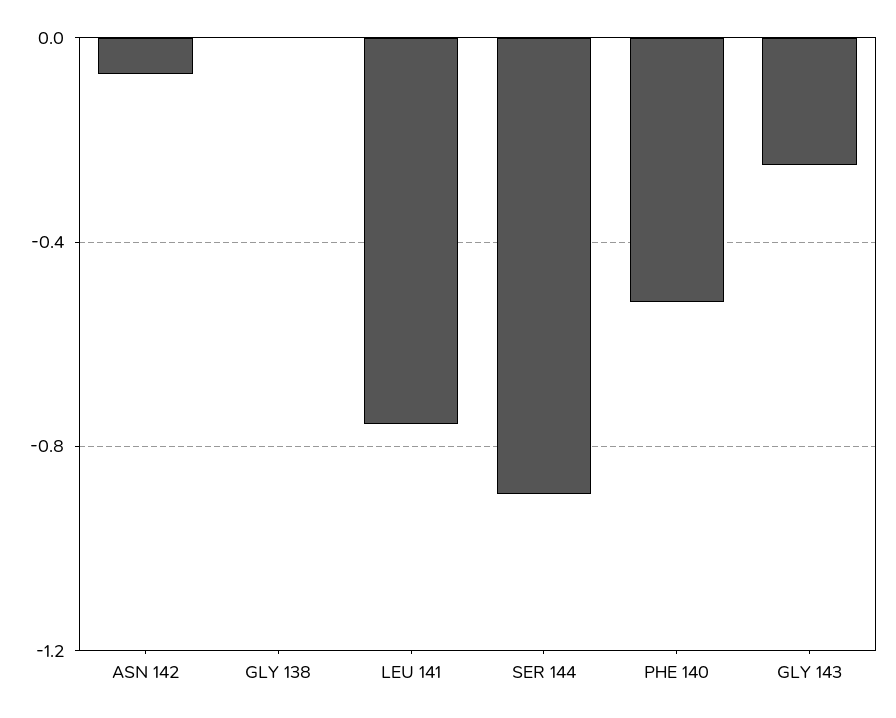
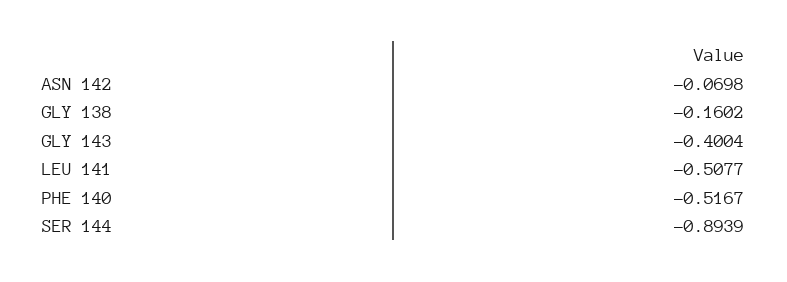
  {
    "ASN 142": -0.0698,
-   "GLY 138": 0,
+   "GLY 138": -0.1602,
-   "LEU 141": -0.75,
+   "LEU 141": -0.5077,
    "SER 144": -0.8939,
    "PHE 140": -0.5167,
-   "GLY 143": -0.25
+   "GLY 143": -0.4004
  }

